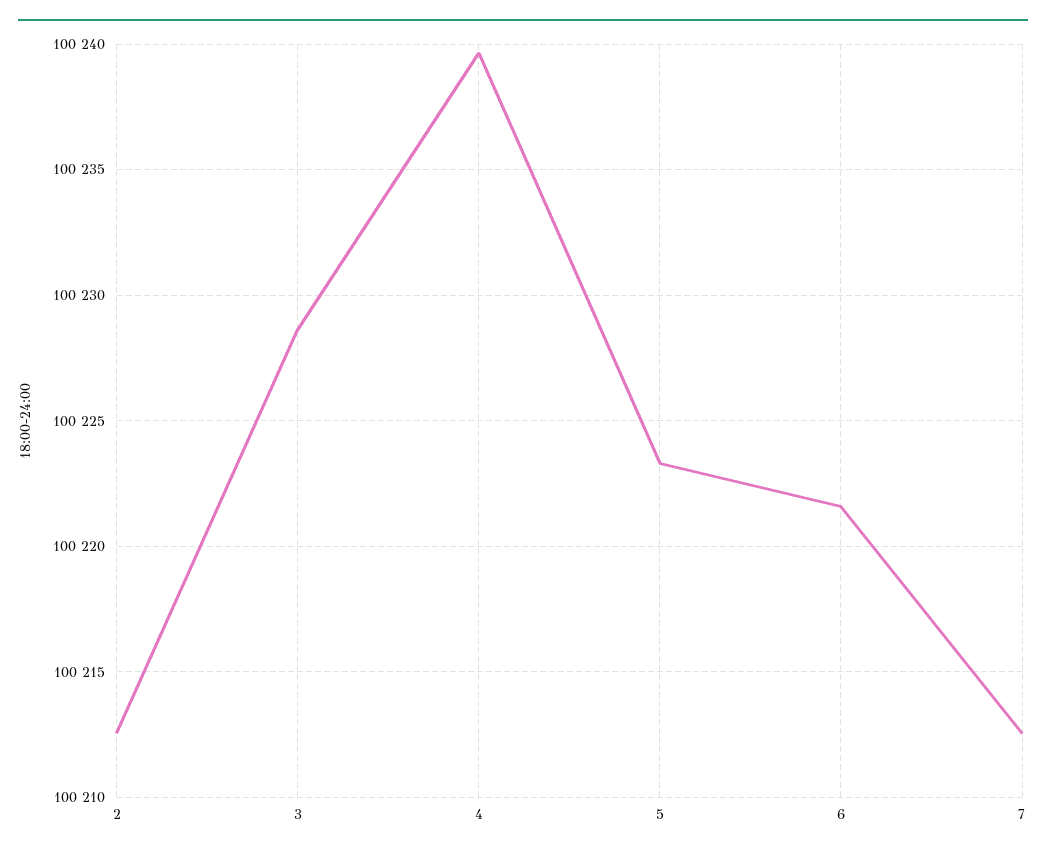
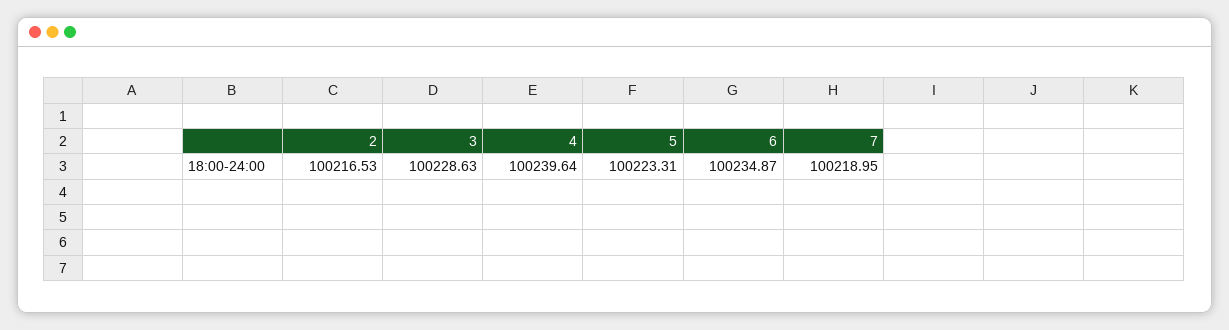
  {
-   "2": 100212.5,
+   "2": 100216.53,
    "3": 100228.63,
    "4": 100239.64,
    "5": 100223.31,
-   "6": 100221.5,
+   "6": 100234.87,
-   "7": 100212.5
+   "7": 100218.95
  }

